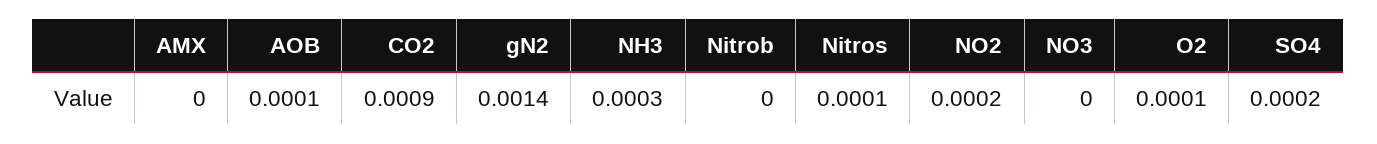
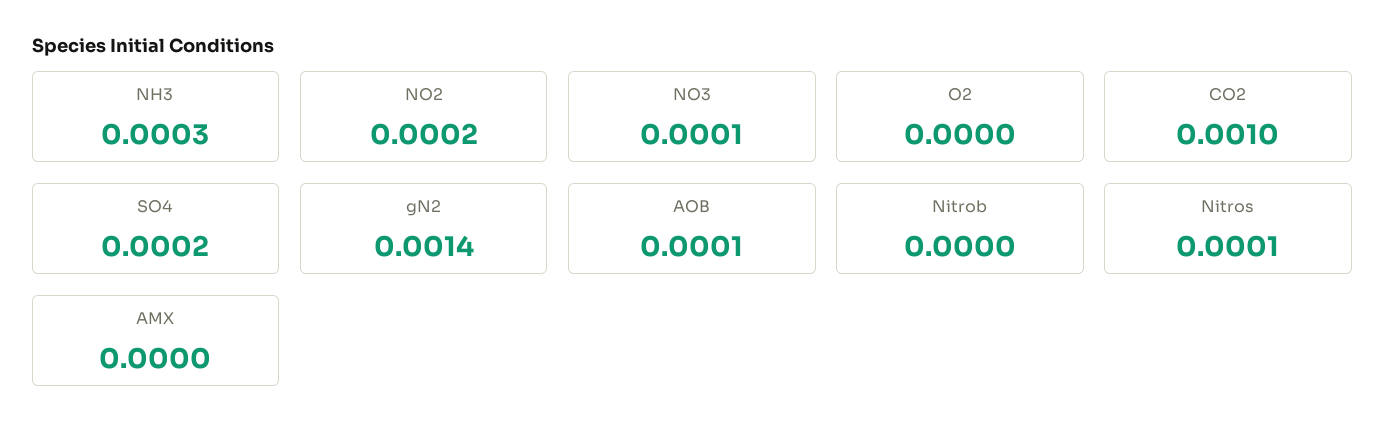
  {
    "AMX": 0,
    "AOB": 0.0001,
-   "CO2": 0.0009,
+   "CO2": 0.001,
    "gN2": 0.0014,
    "NH3": 0.0003,
    "Nitrob": 0,
    "Nitros": 0.0001,
    "NO2": 0.0002,
-   "NO3": 0,
+   "NO3": 0.0001,
-   "O2": 0.0001,
+   "O2": 0,
    "SO4": 0.0002
  }

